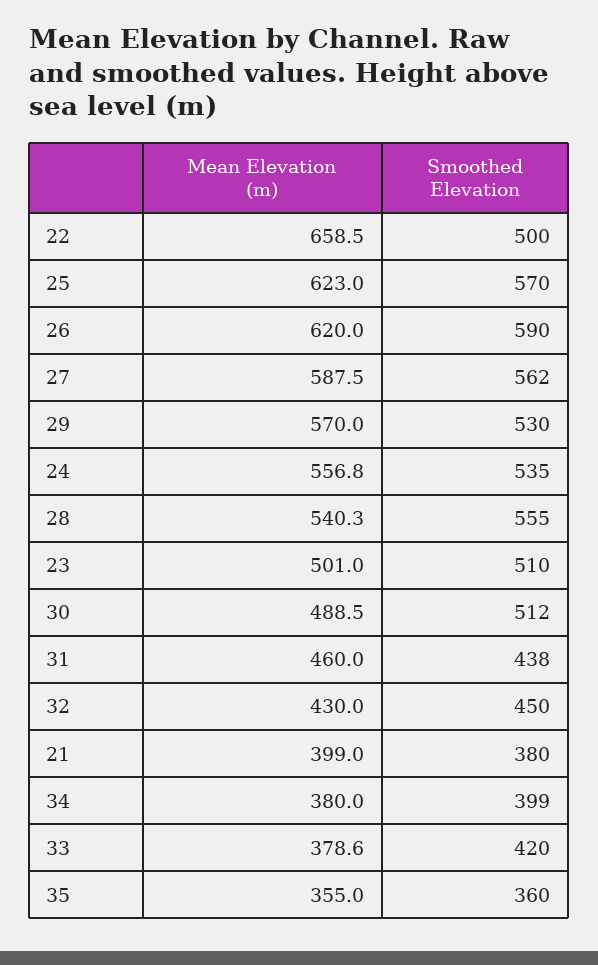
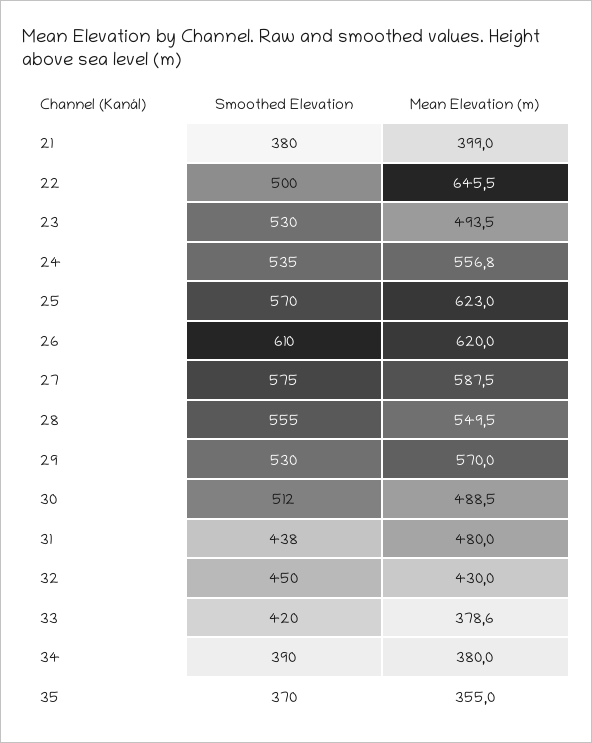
  {
    "Mean Elevation (m)": {
-     "22": 658.5,
+     "22": 645.5,
      "25": 623,
      "26": 620,
      "27": 587.5,
      "29": 570,
      "24": 556.8,
-     "28": 540.3,
+     "28": 549.5,
-     "23": 501,
+     "23": 493.5,
      "30": 488.5,
-     "31": 460,
+     "31": 480,
      "32": 430,
      "21": 399,
      "34": 380,
      "33": 378.6,
      "35": 355
    },
    "Smoothed Elevation": {
      "22": 500,
      "25": 570,
-     "26": 590,
+     "26": 610,
-     "27": 562,
+     "27": 575,
      "29": 530,
      "24": 535,
      "28": 555,
-     "23": 510,
+     "23": 530,
      "30": 512,
      "31": 438,
      "32": 450,
      "21": 380,
-     "34": 399,
+     "34": 390,
      "33": 420,
-     "35": 360
+     "35": 370
    }
  }

